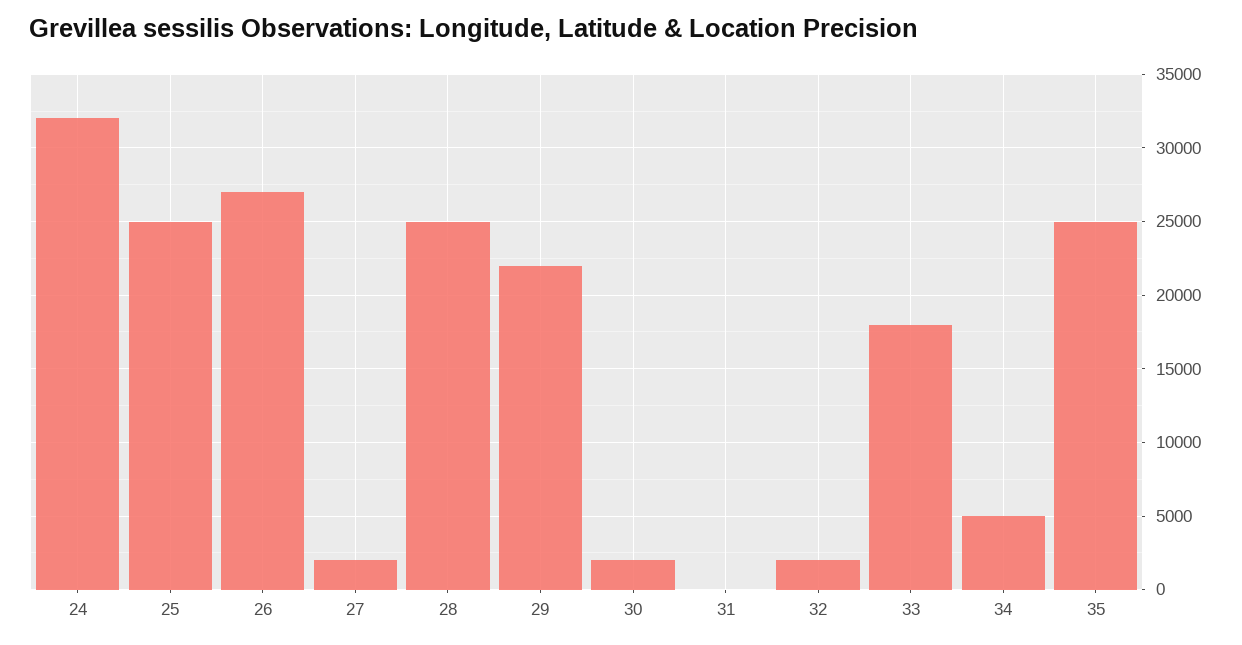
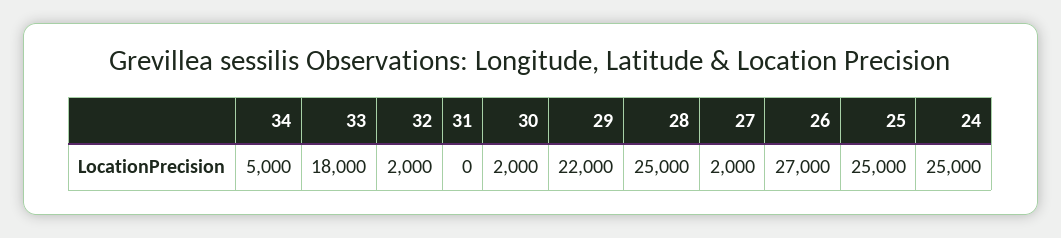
  {
-   "24": 32000,
+   "24": 25000,
    "25": 25000,
    "26": 27000,
    "27": 2000,
    "28": 25000,
    "29": 22000,
    "30": 2000,
    "31": 0,
    "32": 2000,
    "33": 18000,
-   "34": 5000,
+   "34": 5000
-   "35": 25000
  }

